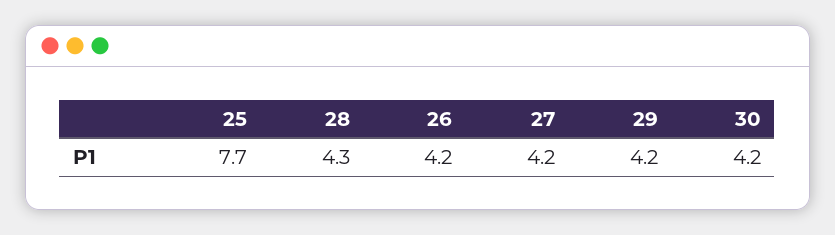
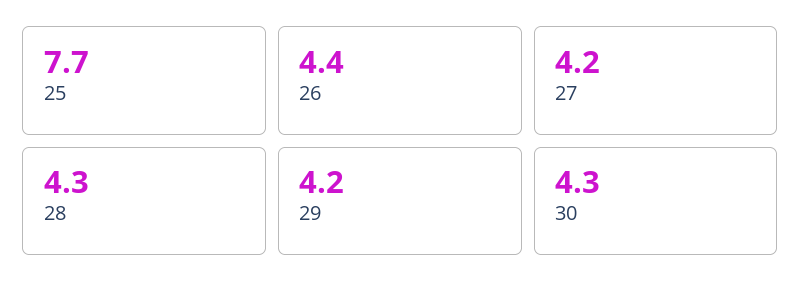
  {
    "25": 7.7,
    "28": 4.3,
-   "26": 4.2,
+   "26": 4.4,
    "27": 4.2,
    "29": 4.2,
-   "30": 4.2
+   "30": 4.3
  }

